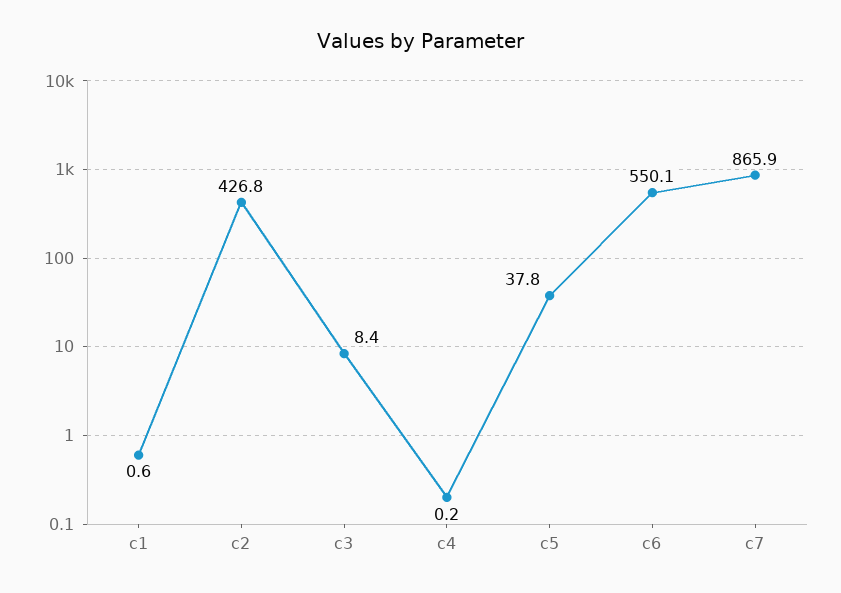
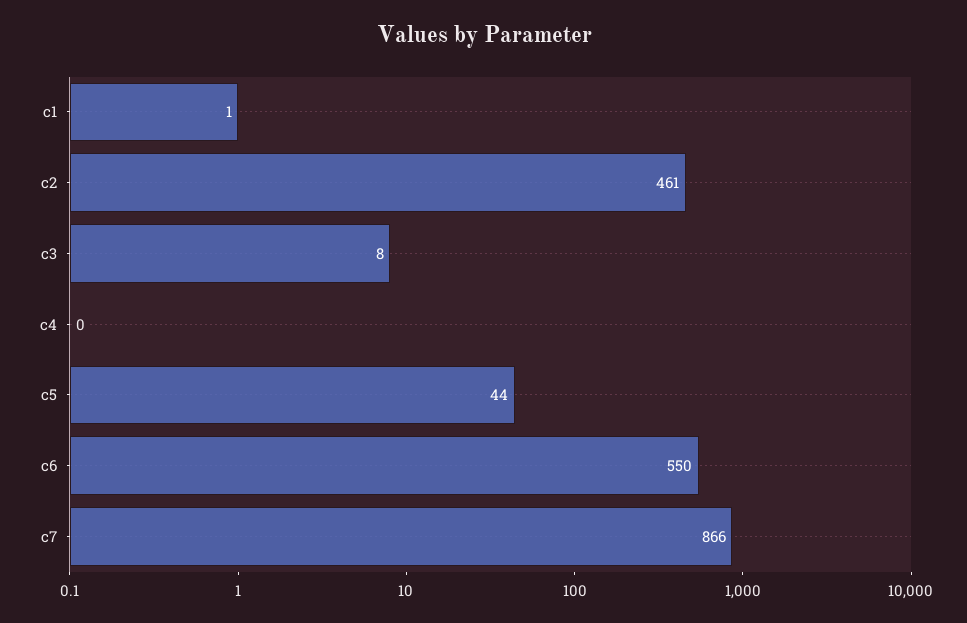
  {
    "c1": 0.6,
-   "c2": 426.8,
+   "c2": 461,
    "c3": 8.4,
    "c4": 0.2,
-   "c5": 37.8,
+   "c5": 44,
    "c6": 550.1,
    "c7": 865.9
  }

